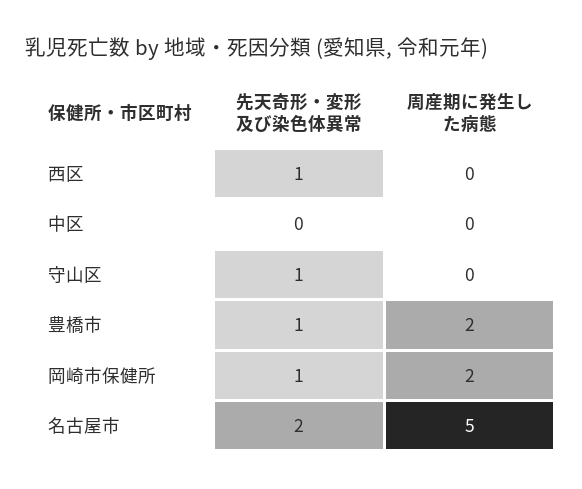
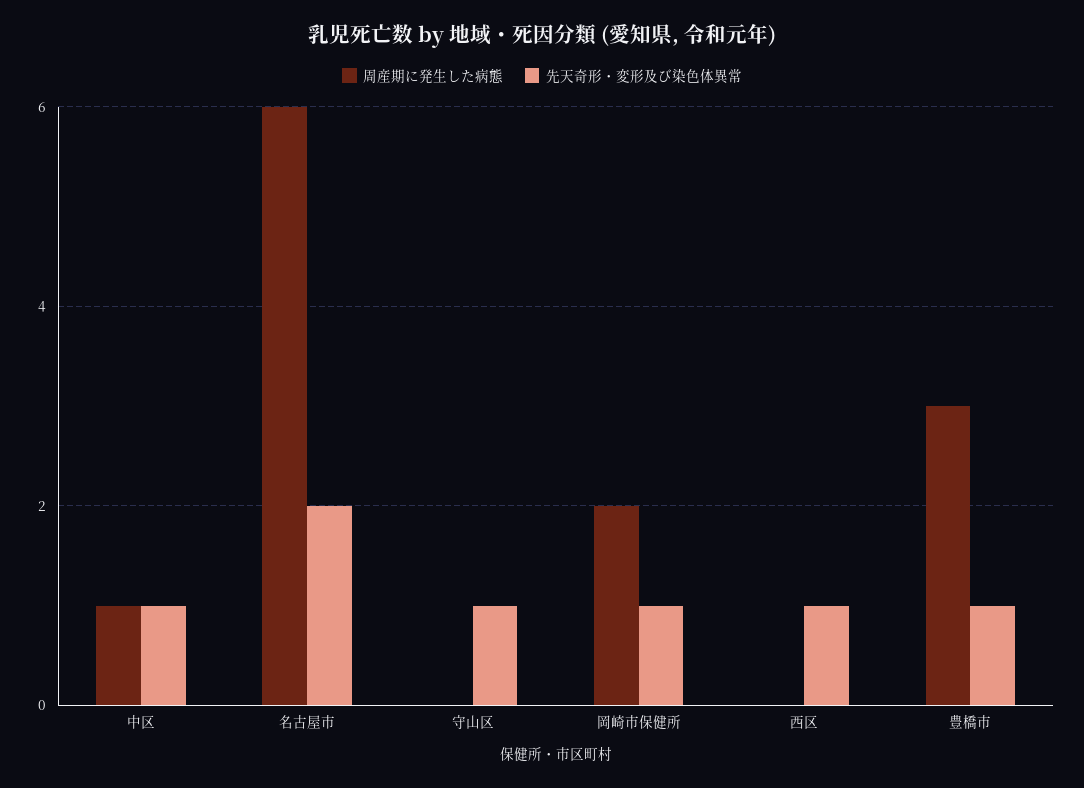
  {
    "先天奇形・変形及び染色体異常": {
      "西区": 1,
-     "中区": 0,
+     "中区": 1,
      "守山区": 1,
      "豊橋市": 1,
      "岡崎市保健所": 1,
      "名古屋市": 2
    },
    "周産期に発生した病態": {
      "西区": 0,
-     "中区": 0,
+     "中区": 1,
      "守山区": 0,
-     "豊橋市": 2,
+     "豊橋市": 3,
      "岡崎市保健所": 2,
-     "名古屋市": 5
+     "名古屋市": 6
    }
  }

